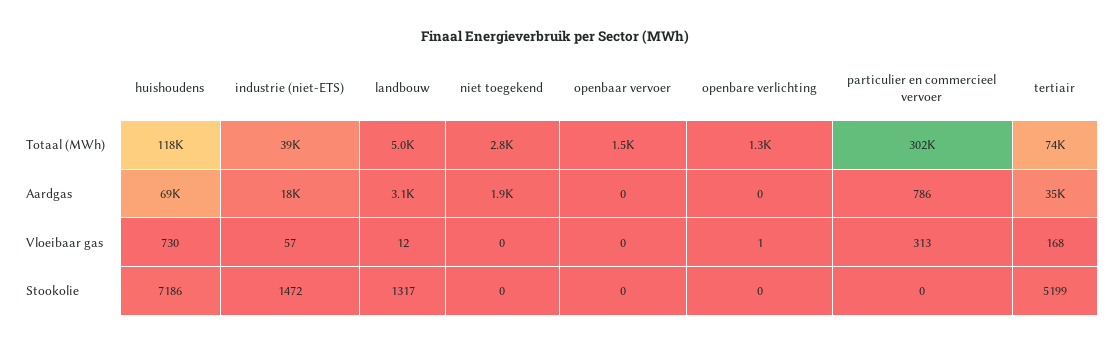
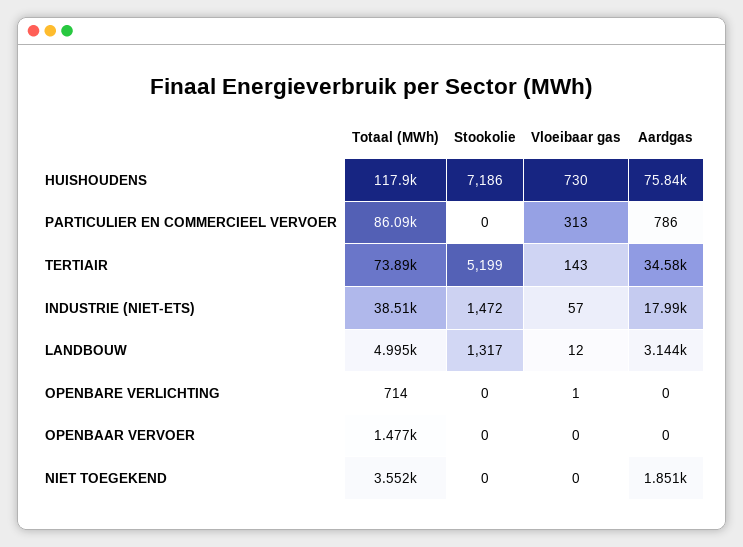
  {
    "huishoudens": {
      "Totaal (MWh)": 117900,
-     "Aardgas": 69000,
+     "Aardgas": 75840,
      "Vloeibaar gas": 730,
      "Stookolie": 7186
    },
    "industrie (niet-ETS)": {
      "Totaal (MWh)": 38510,
      "Aardgas": 17990,
      "Vloeibaar gas": 57,
      "Stookolie": 1472
    },
    "landbouw": {
      "Totaal (MWh)": 4995,
      "Aardgas": 3144,
      "Vloeibaar gas": 12,
      "Stookolie": 1317
    },
    "niet toegekend": {
-     "Totaal (MWh)": 2800,
+     "Totaal (MWh)": 3552,
      "Aardgas": 1851,
      "Vloeibaar gas": 0,
      "Stookolie": 0
    },
    "openbaar vervoer": {
      "Totaal (MWh)": 1477,
      "Aardgas": 0,
      "Vloeibaar gas": 0,
      "Stookolie": 0
    },
    "openbare verlichting": {
-     "Totaal (MWh)": 1300,
+     "Totaal (MWh)": 714,
      "Aardgas": 0,
      "Vloeibaar gas": 1,
      "Stookolie": 0
    },
    "particulier en commercieel vervoer": {
-     "Totaal (MWh)": 302000,
+     "Totaal (MWh)": 86090,
      "Aardgas": 786,
      "Vloeibaar gas": 313,
      "Stookolie": 0
    },
    "tertiair": {
      "Totaal (MWh)": 73890,
      "Aardgas": 34580,
-     "Vloeibaar gas": 168,
+     "Vloeibaar gas": 143,
      "Stookolie": 5199
    }
  }

